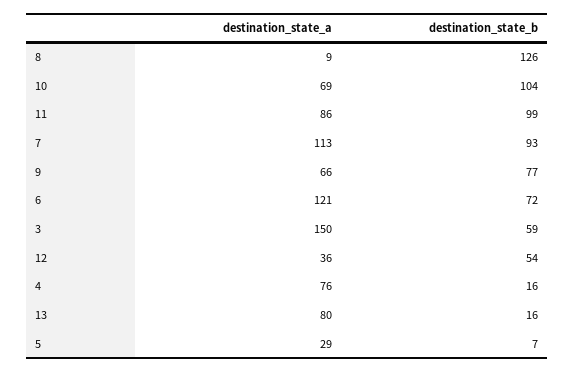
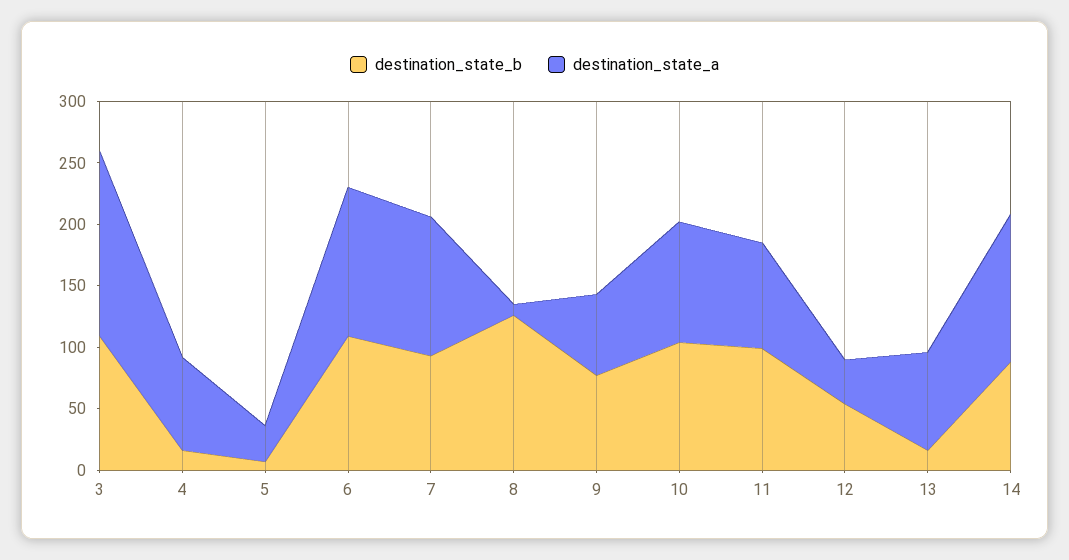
  {
    "destination_state_a": {
      "8": 9,
-     "10": 69,
+     "10": 100,
      "11": 86,
      "7": 113,
      "9": 66,
      "6": 121,
      "3": 150,
      "12": 36,
      "4": 76,
      "13": 80,
-     "5": 29
+     "5": 29,
+     "14": 120
    },
    "destination_state_b": {
      "8": 126,
      "10": 104,
      "11": 99,
      "7": 93,
      "9": 77,
-     "6": 72,
+     "6": 110,
-     "3": 59,
+     "3": 110,
      "12": 54,
      "4": 16,
      "13": 16,
-     "5": 7
+     "5": 7,
+     "14": 90
    }
  }

